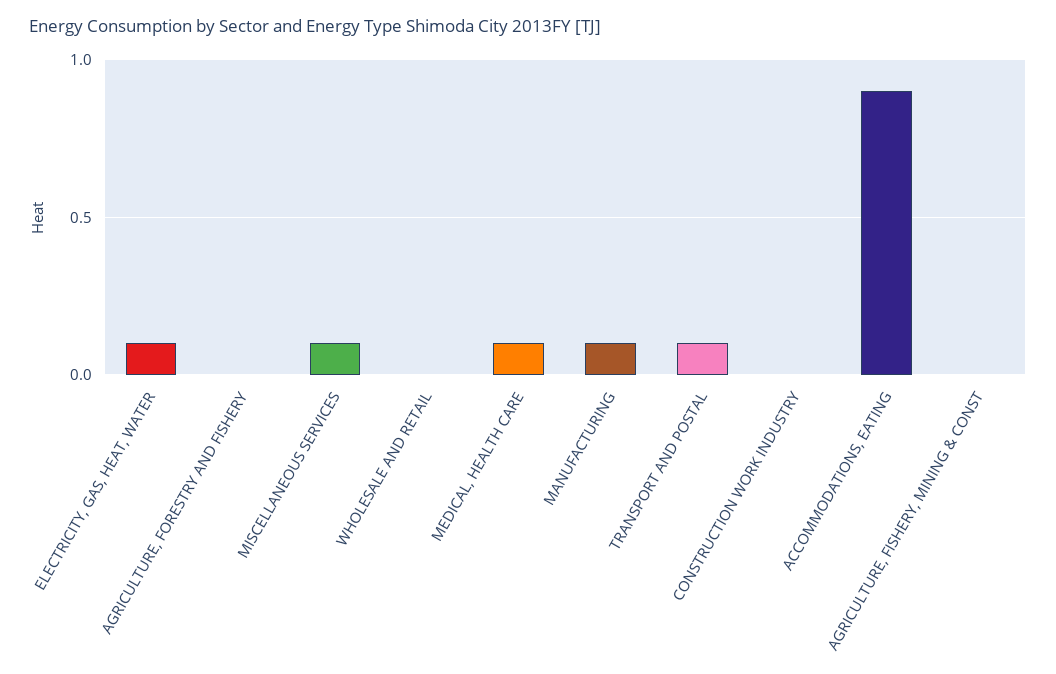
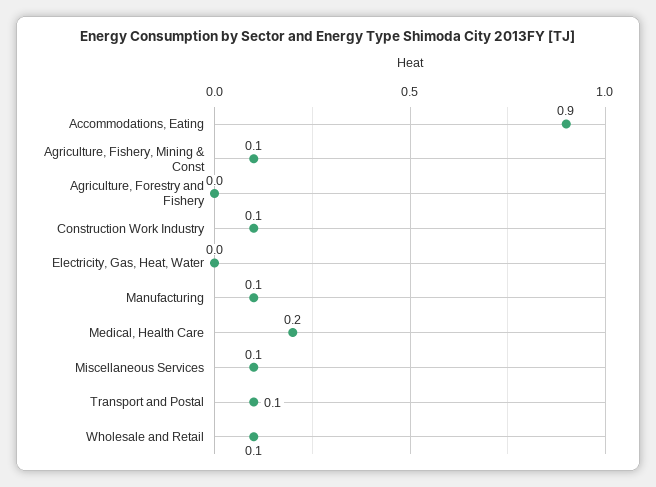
  {
-   "ELECTRICITY, GAS, HEAT, WATER": 0.1,
+   "ELECTRICITY, GAS, HEAT, WATER": 0,
    "AGRICULTURE, FORESTRY AND FISHERY": 0,
    "MISCELLANEOUS SERVICES": 0.1,
-   "WHOLESALE AND RETAIL": 0,
+   "WHOLESALE AND RETAIL": 0.1,
-   "MEDICAL, HEALTH CARE": 0.1,
+   "MEDICAL, HEALTH CARE": 0.2,
    "MANUFACTURING": 0.1,
    "TRANSPORT AND POSTAL": 0.1,
-   "CONSTRUCTION WORK INDUSTRY": 0,
+   "CONSTRUCTION WORK INDUSTRY": 0.1,
    "ACCOMMODATIONS, EATING": 0.9,
-   "AGRICULTURE, FISHERY, MINING & CONST": 0
+   "AGRICULTURE, FISHERY, MINING & CONST": 0.1
  }

